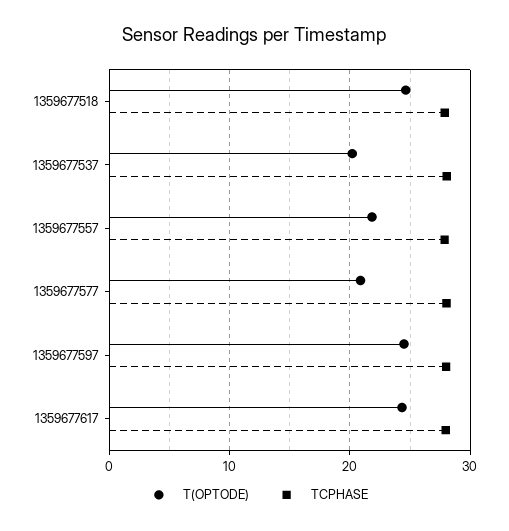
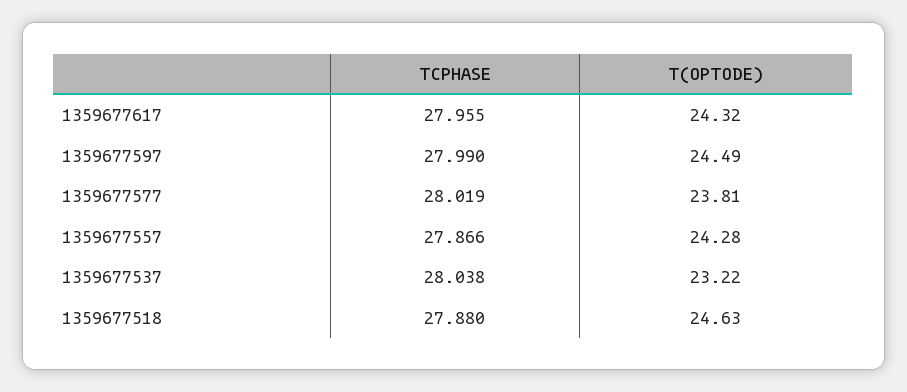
  {
    "T(OPTODE)": {
      "1359677518": 24.63,
-     "1359677537": 20,
+     "1359677537": 23.22,
-     "1359677557": 22,
+     "1359677557": 24.28,
-     "1359677577": 21,
+     "1359677577": 23.81,
      "1359677597": 24.49,
      "1359677617": 24.32
    },
    "TCPHASE": {
      "1359677518": 27.88,
      "1359677537": 28.038,
      "1359677557": 27.866,
      "1359677577": 28.019,
      "1359677597": 27.99,
      "1359677617": 27.955
    }
  }

